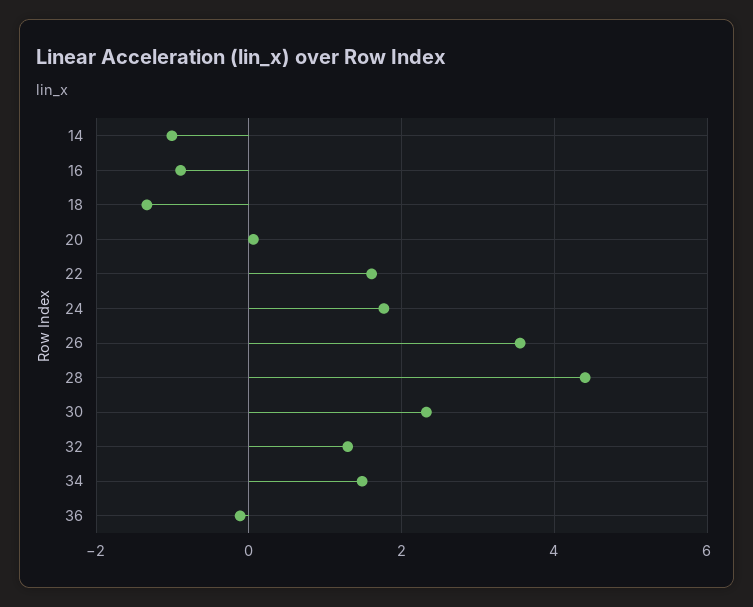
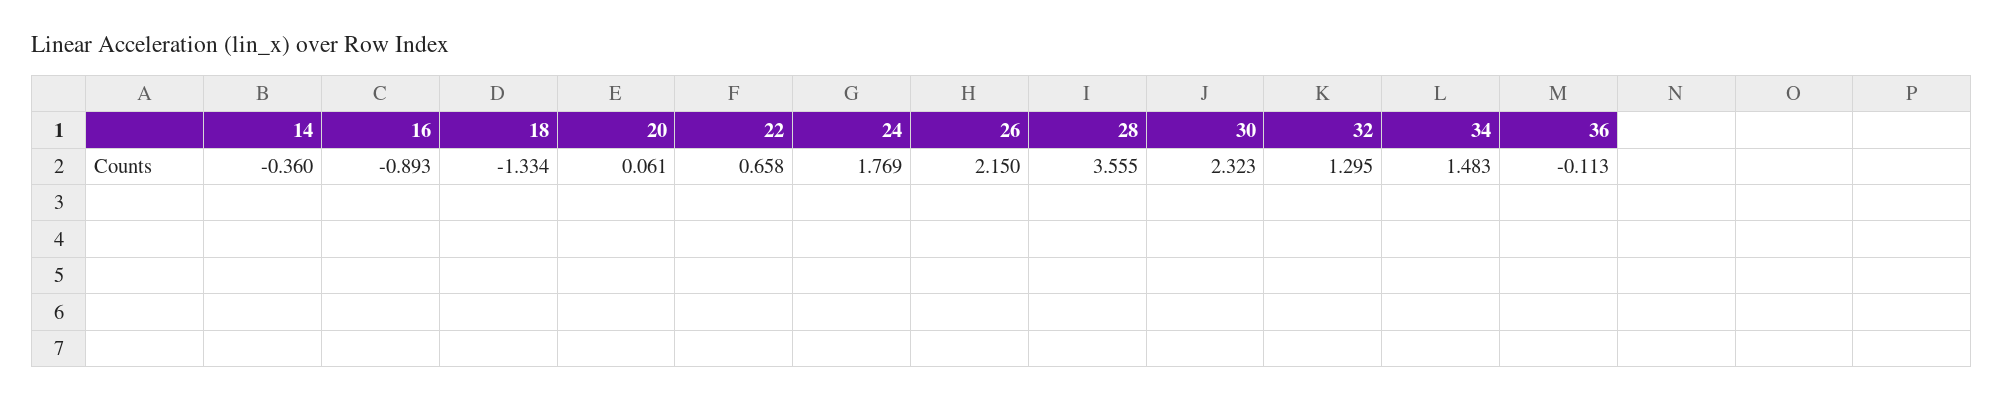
  {
-   "14": -1,
+   "14": -0.36,
    "16": -0.893,
    "18": -1.334,
    "20": 0.061,
-   "22": 1.6,
+   "22": 0.658,
    "24": 1.769,
-   "26": 3.6,
+   "26": 2.15,
-   "28": 4.4,
+   "28": 3.555,
    "30": 2.323,
    "32": 1.295,
    "34": 1.483,
    "36": -0.113
  }

